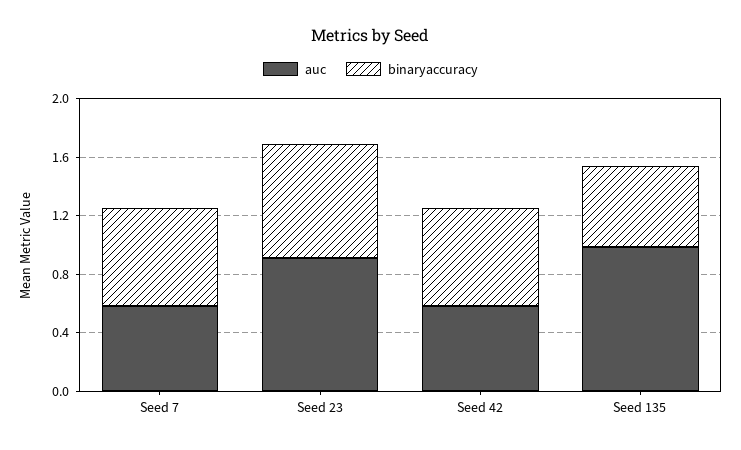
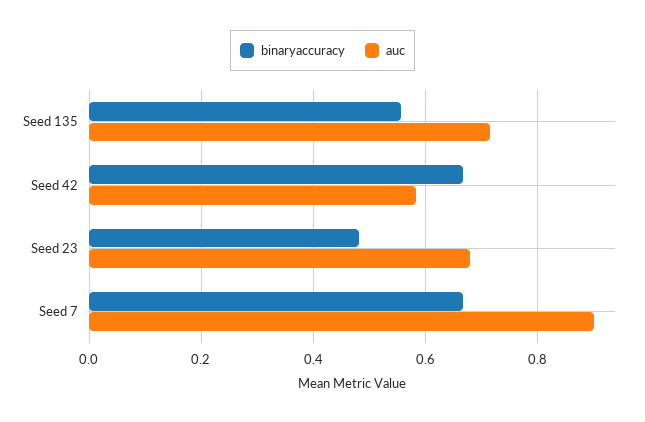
  {
    "auc": {
-     "Seed 7": 0.6,
+     "Seed 7": 0.9,
-     "Seed 23": 0.9,
+     "Seed 23": 0.68,
      "Seed 42": 0.58,
-     "Seed 135": 1
+     "Seed 135": 0.72
    },
    "binaryaccuracy": {
      "Seed 7": 0.66,
-     "Seed 23": 0.8,
+     "Seed 23": 0.48,
      "Seed 42": 0.66,
      "Seed 135": 0.56
    }
  }

